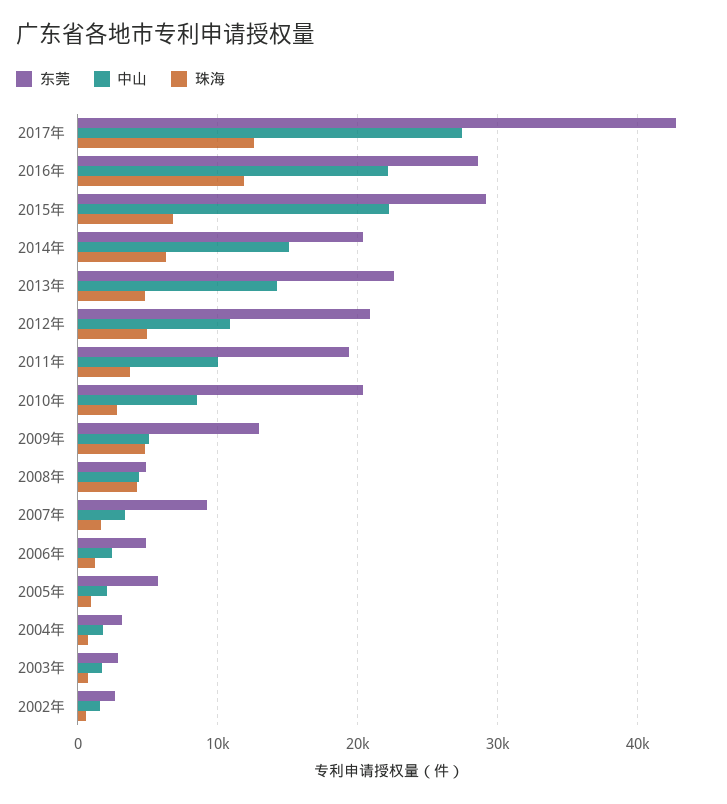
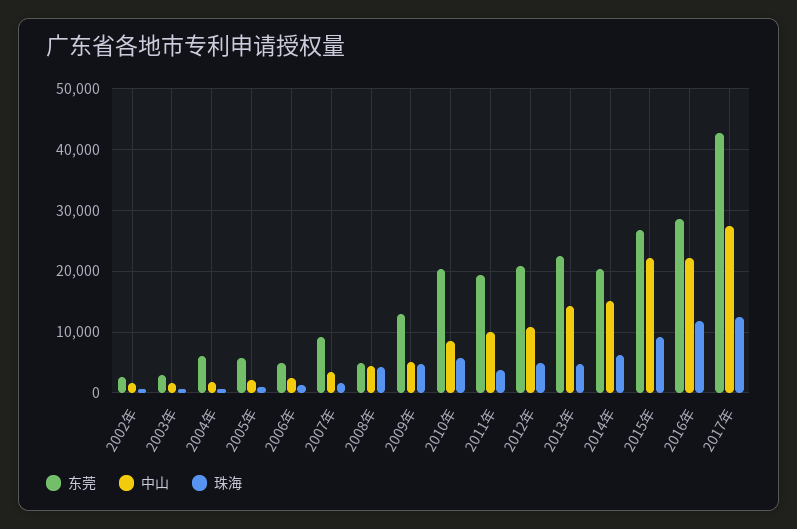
  {
    "东莞": {
      "2017年": 43000,
      "2016年": 29000,
-     "2015年": 29000,
+     "2015年": 27000,
      "2014年": 20000,
      "2013年": 23000,
      "2012年": 21000,
      "2011年": 19000,
      "2010年": 20000,
      "2009年": 13000,
      "2008年": 5000,
      "2007年": 9000,
      "2006年": 5000,
      "2005年": 6000,
-     "2004年": 3000,
+     "2004年": 6000,
      "2003年": 3000,
      "2002年": 3000
    },
    "中山": {
      "2017年": 27000,
      "2016年": 22000,
      "2015年": 22000,
      "2014年": 15000,
      "2013年": 14000,
      "2012年": 11000,
      "2011年": 10000,
      "2010年": 9000,
      "2009年": 5000,
      "2008年": 4000,
      "2007年": 3000,
      "2006年": 2000,
      "2005年": 2000,
      "2004年": 2000,
      "2003年": 2000,
      "2002年": 2000
    },
    "珠海": {
      "2017年": 13000,
      "2016年": 12000,
-     "2015年": 7000,
+     "2015年": 9000,
      "2014年": 6000,
      "2013年": 5000,
      "2012年": 5000,
      "2011年": 4000,
-     "2010年": 3000,
+     "2010年": 6000,
      "2009年": 5000,
      "2008年": 4000,
      "2007年": 2000,
      "2006年": 1000,
      "2005年": 1000,
      "2004年": 1000,
      "2003年": 1000,
      "2002年": 1000
    }
  }

